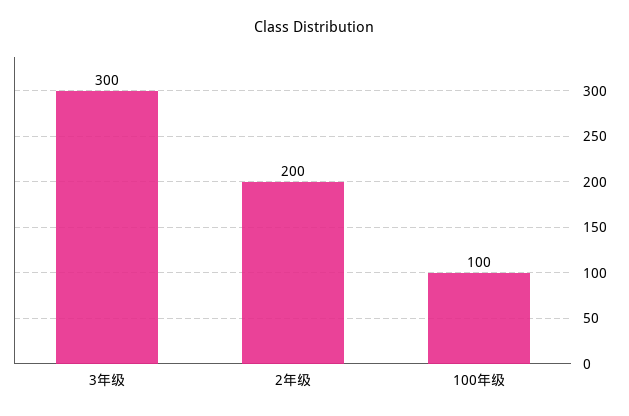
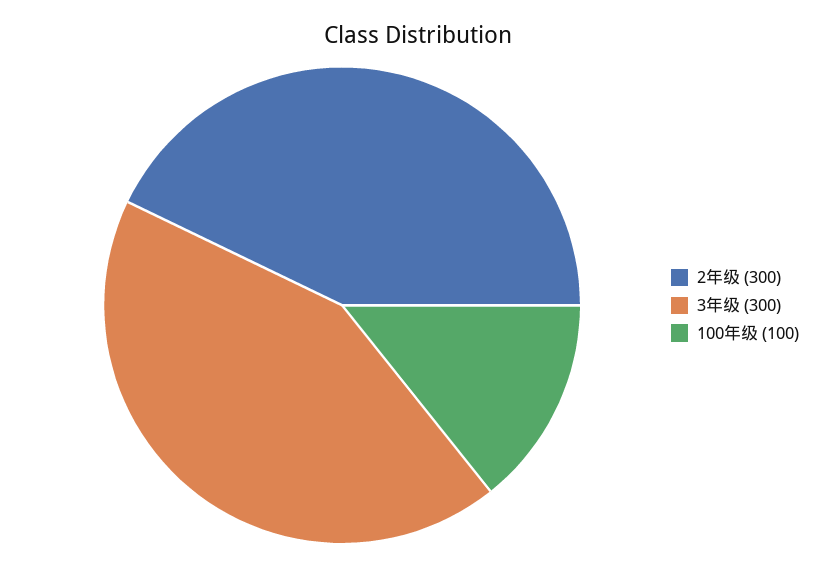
  {
    "3年级": 300,
-   "2年级": 200,
+   "2年级": 300,
    "100年级": 100
  }

